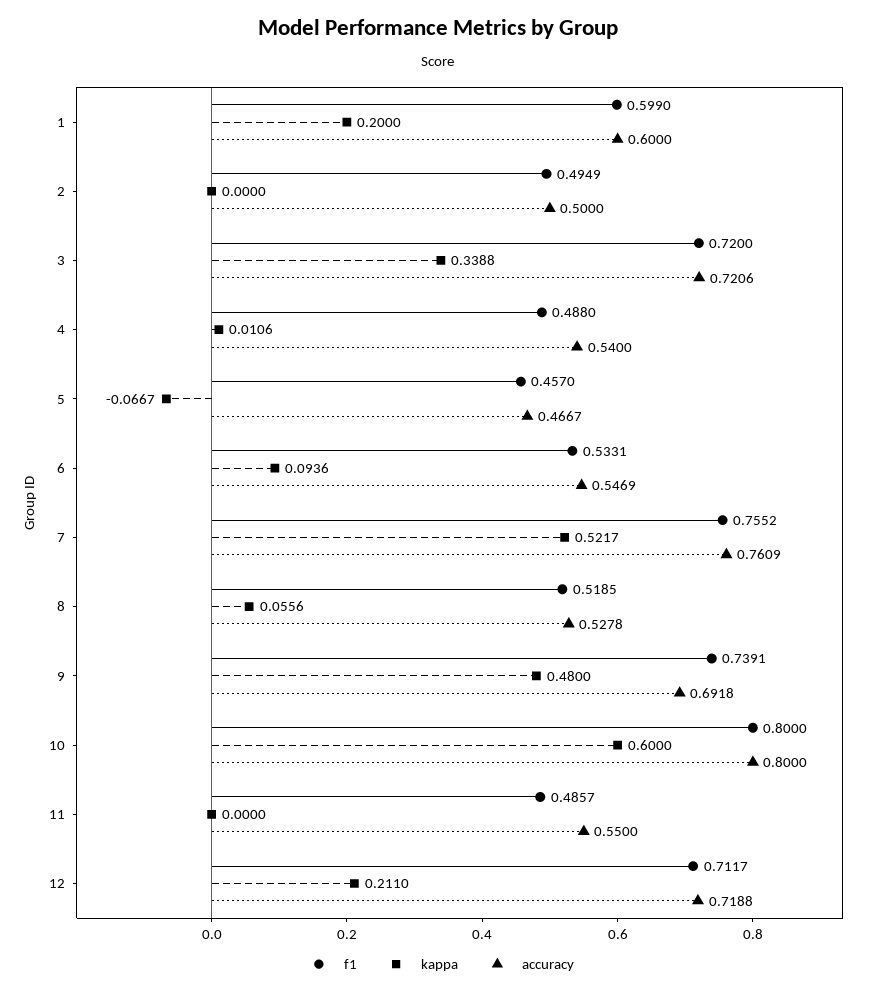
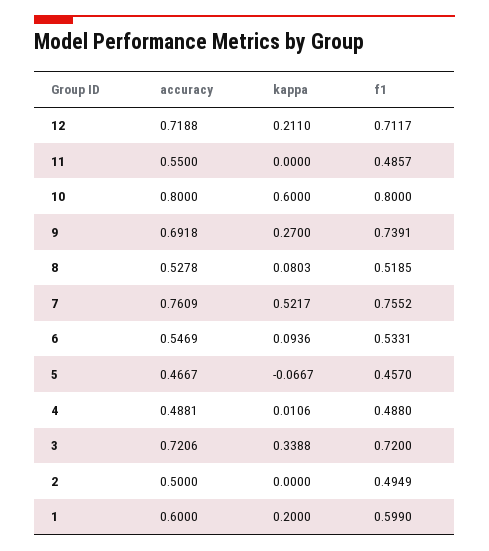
  {
    "f1": {
      "1": 0.599,
      "2": 0.4949,
      "3": 0.72,
      "4": 0.488,
      "5": 0.457,
      "6": 0.5331,
      "7": 0.7552,
      "8": 0.5185,
      "9": 0.7391,
      "10": 0.8,
      "11": 0.4857,
      "12": 0.7117
    },
    "kappa": {
      "1": 0.2,
      "2": 0,
      "3": 0.3388,
      "4": 0.0106,
      "5": -0.0667,
      "6": 0.0936,
      "7": 0.5217,
-     "8": 0.0556,
+     "8": 0.0803,
-     "9": 0.48,
+     "9": 0.27,
      "10": 0.6,
      "11": 0,
      "12": 0.211
    },
    "accuracy": {
      "1": 0.6,
      "2": 0.5,
      "3": 0.7206,
-     "4": 0.54,
+     "4": 0.4881,
      "5": 0.4667,
      "6": 0.5469,
      "7": 0.7609,
      "8": 0.5278,
      "9": 0.6918,
      "10": 0.8,
      "11": 0.55,
      "12": 0.7188
    }
  }

